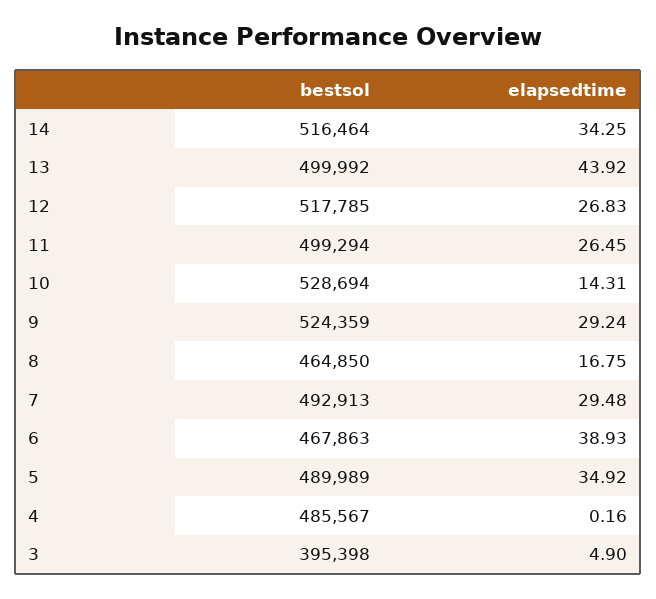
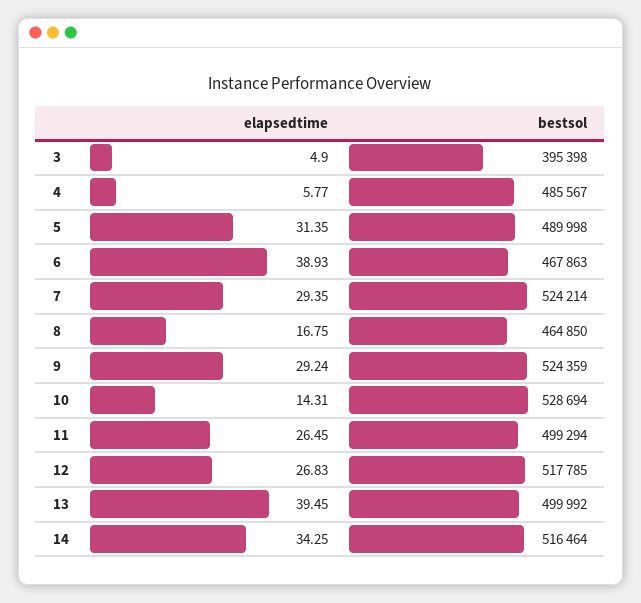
  {
    "bestsol": {
      "14": 516464,
      "13": 499992,
      "12": 517785,
      "11": 499294,
      "10": 528694,
      "9": 524359,
      "8": 464850,
-     "7": 492913,
+     "7": 524214,
      "6": 467863,
-     "5": 489989,
+     "5": 489998,
      "4": 485567,
      "3": 395398
    },
    "elapsedtime": {
      "14": 34.25,
-     "13": 43.92,
+     "13": 39.45,
      "12": 26.83,
      "11": 26.45,
      "10": 14.31,
      "9": 29.24,
      "8": 16.75,
-     "7": 29.48,
+     "7": 29.35,
      "6": 38.93,
-     "5": 34.92,
+     "5": 31.35,
-     "4": 0.16,
+     "4": 5.77,
      "3": 4.9
    }
  }

